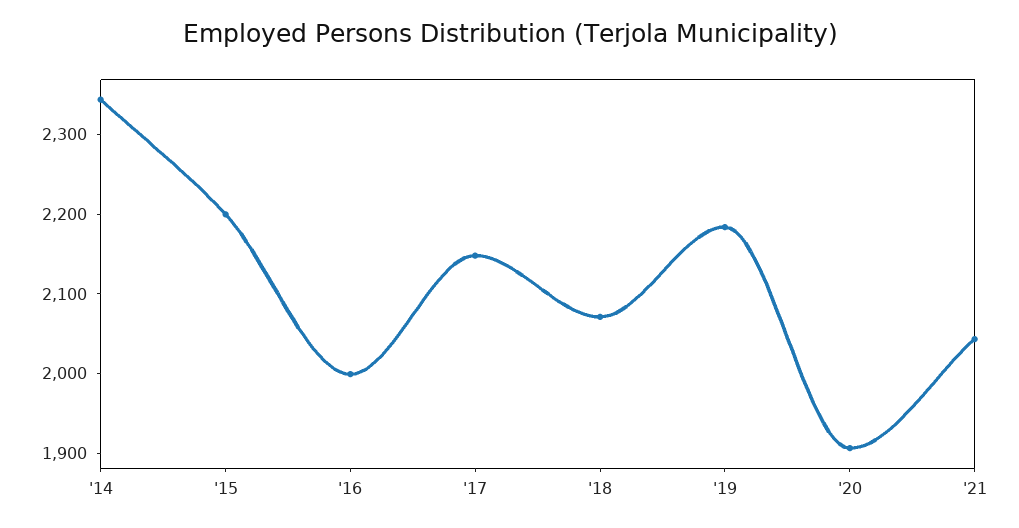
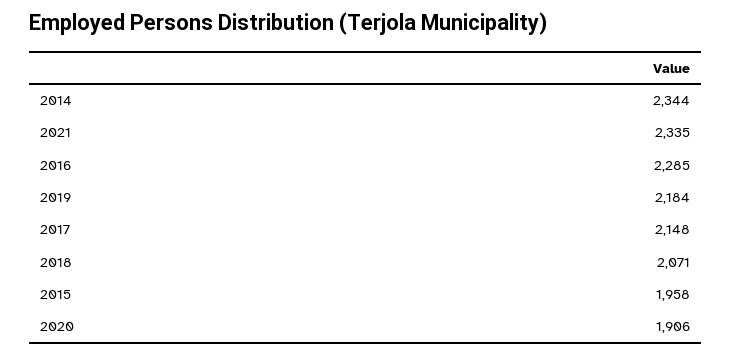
  {
    "'14": 2344,
-   "'15": 2200,
+   "'15": 1958,
-   "'16": 2000,
+   "'16": 2285,
    "'17": 2148,
    "'18": 2071,
    "'19": 2184,
    "'20": 1906,
-   "'21": 2040
+   "'21": 2335
  }

